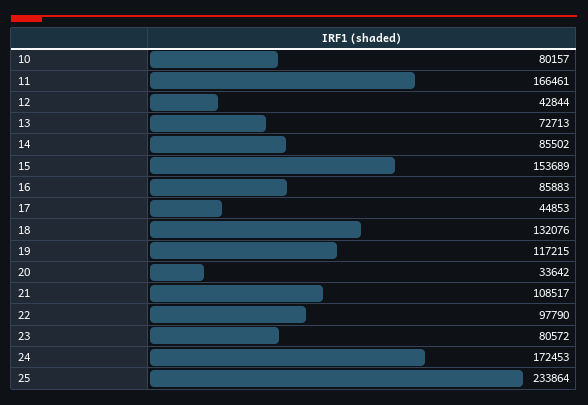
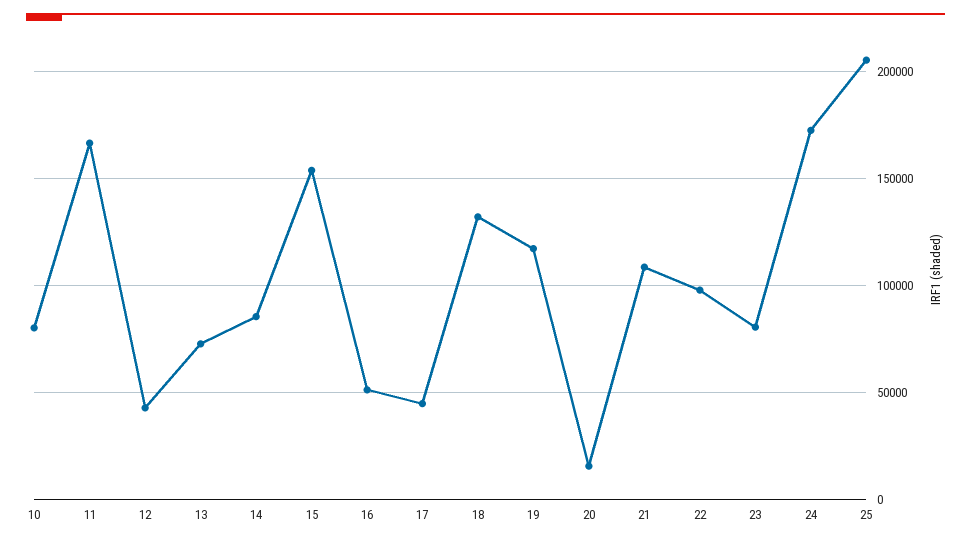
  {
    "10": 80157,
    "11": 166461,
    "12": 42844,
    "13": 72713,
    "14": 85502,
    "15": 153689,
-   "16": 85883,
+   "16": 50000,
    "17": 44853,
    "18": 132076,
    "19": 117215,
-   "20": 33642,
+   "20": 15000,
    "21": 108517,
    "22": 97790,
    "23": 80572,
    "24": 172453,
-   "25": 233864
+   "25": 205000
  }

